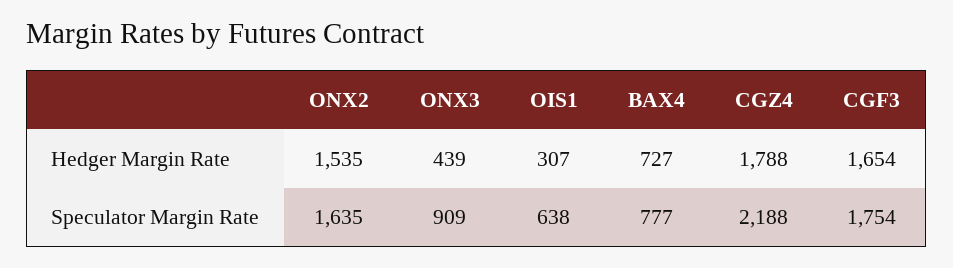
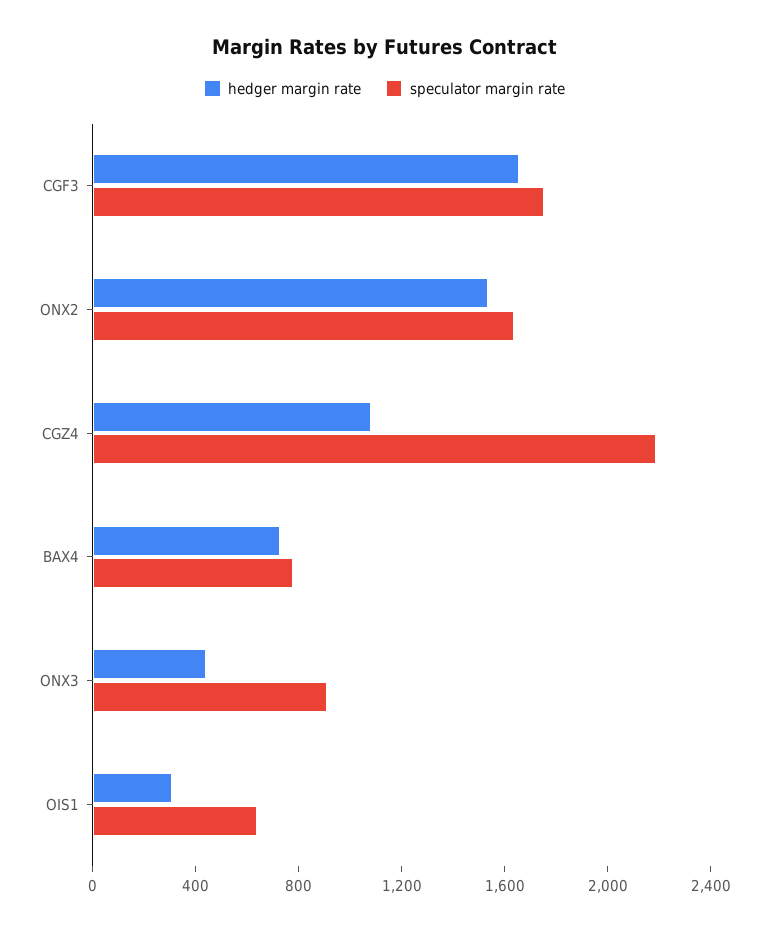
  {
    "Hedger Margin Rate": {
      "ONX2": 1535,
      "ONX3": 439,
      "OIS1": 307,
      "BAX4": 727,
-     "CGZ4": 1788,
+     "CGZ4": 1100,
      "CGF3": 1654
    },
    "Speculator Margin Rate": {
      "ONX2": 1635,
      "ONX3": 909,
      "OIS1": 638,
      "BAX4": 777,
      "CGZ4": 2188,
      "CGF3": 1754
    }
  }

